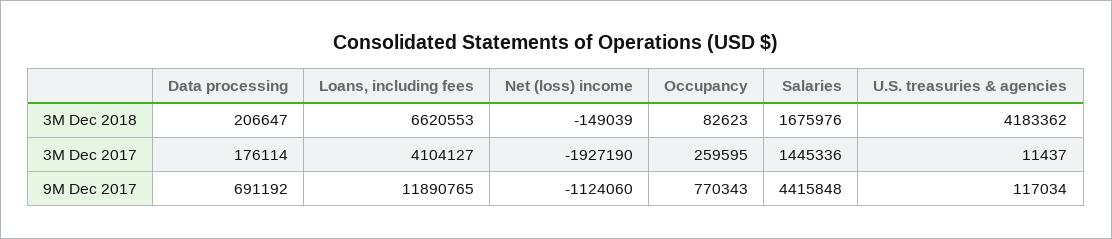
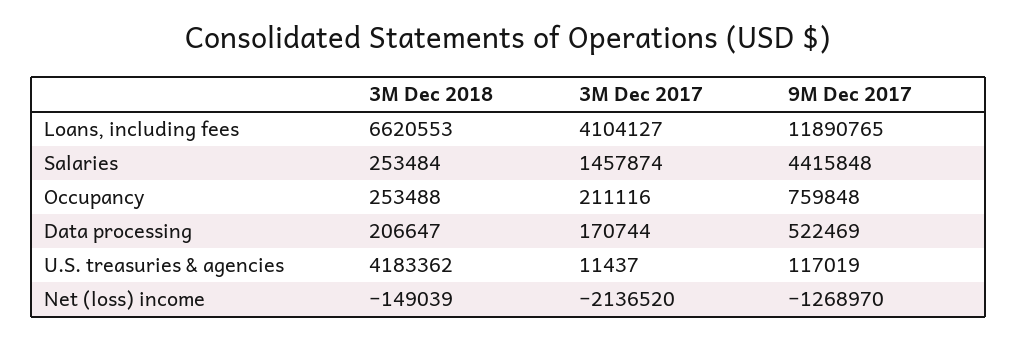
  {
    "Data processing": {
      "3M Dec 2018": 206647,
-     "3M Dec 2017": 176114,
+     "3M Dec 2017": 170744,
-     "9M Dec 2017": 691192
+     "9M Dec 2017": 522469
    },
    "Loans, including fees": {
      "3M Dec 2018": 6620553,
      "3M Dec 2017": 4104127,
      "9M Dec 2017": 11890765
    },
    "Net (loss) income": {
      "3M Dec 2018": -149039,
-     "3M Dec 2017": -1927190,
+     "3M Dec 2017": -2136520,
-     "9M Dec 2017": -1124060
+     "9M Dec 2017": -1268970
    },
    "Occupancy": {
-     "3M Dec 2018": 82623,
+     "3M Dec 2018": 253488,
-     "3M Dec 2017": 259595,
+     "3M Dec 2017": 211116,
-     "9M Dec 2017": 770343
+     "9M Dec 2017": 759848
    },
    "Salaries": {
-     "3M Dec 2018": 1675976,
+     "3M Dec 2018": 253484,
-     "3M Dec 2017": 1445336,
+     "3M Dec 2017": 1457874,
      "9M Dec 2017": 4415848
    },
    "U.S. treasuries & agencies": {
      "3M Dec 2018": 4183362,
      "3M Dec 2017": 11437,
-     "9M Dec 2017": 117034
+     "9M Dec 2017": 117019
    }
  }

